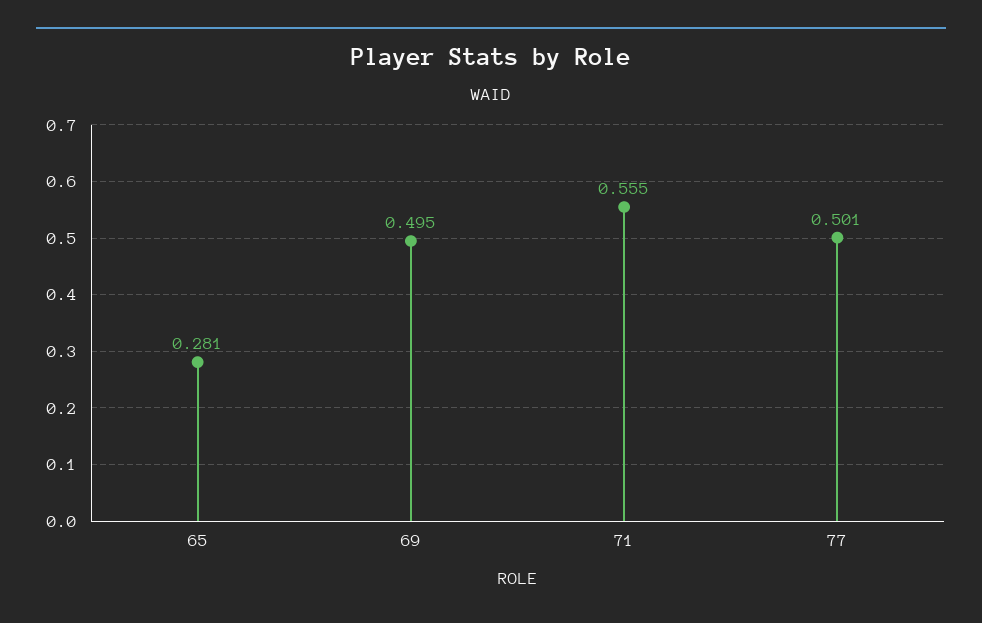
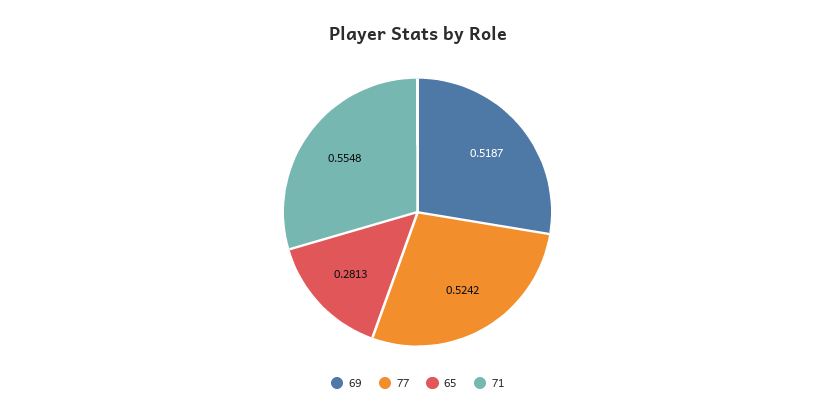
  {
    "65": 0.2813,
-   "69": 0.495,
+   "69": 0.5187,
    "71": 0.5548,
-   "77": 0.501
+   "77": 0.5242
  }

